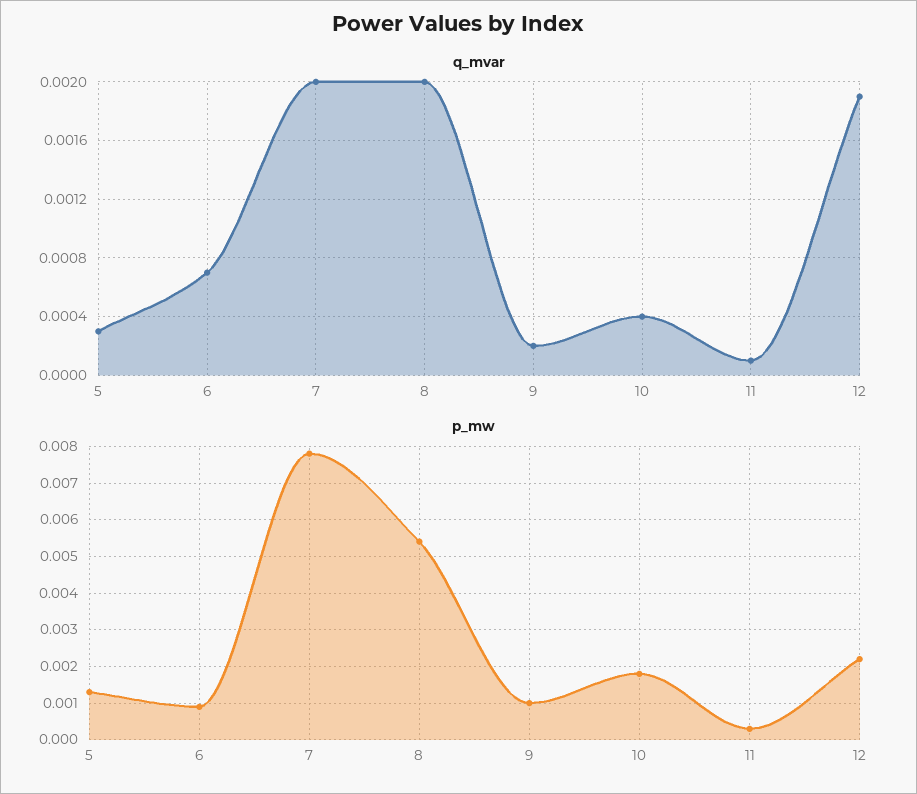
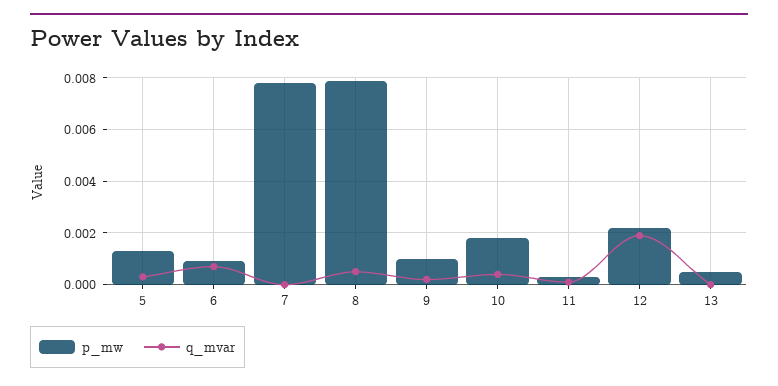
  {
    "q_mvar": {
      "5": 0.0003,
      "6": 0.0007,
-     "7": 0.002,
+     "7": 0,
-     "8": 0.002,
+     "8": 0.0005,
      "9": 0.0002,
      "10": 0.0004,
      "11": 0.0001,
-     "12": 0.0019
+     "12": 0.0019,
+     "13": 0
    },
    "p_mw": {
      "5": 0.0015,
      "6": 0.001,
      "7": 0.008,
-     "8": 0.0055,
+     "8": 0.008,
      "9": 0.001,
      "10": 0.002,
      "11": 0.0005,
-     "12": 0.002
+     "12": 0.002,
+     "13": 0.0005
    }
  }

